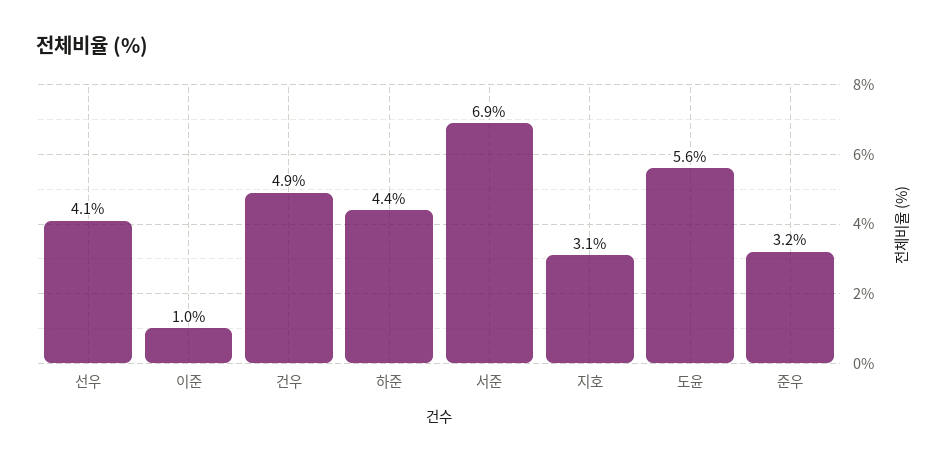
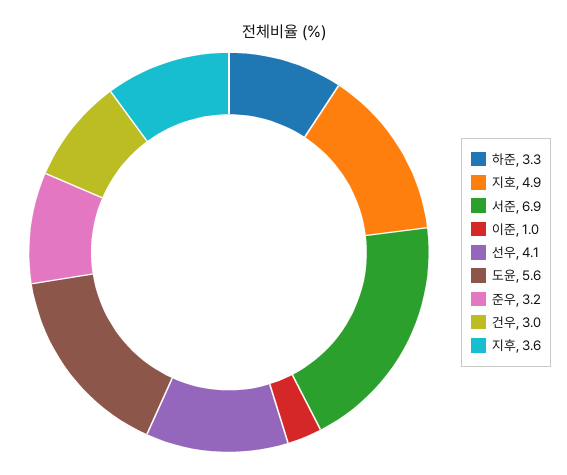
  {
    "선우": 4.1,
    "이준": 1,
-   "건우": 4.9,
+   "건우": 3,
-   "하준": 4.4,
+   "하준": 3.3,
    "서준": 6.9,
-   "지호": 3.1,
+   "지호": 4.9,
    "도윤": 5.6,
-   "준우": 3.2
+   "준우": 3.2,
+   "지후": 3.6
  }

